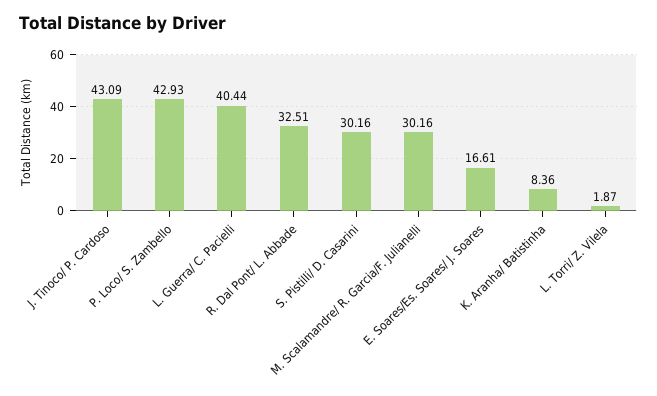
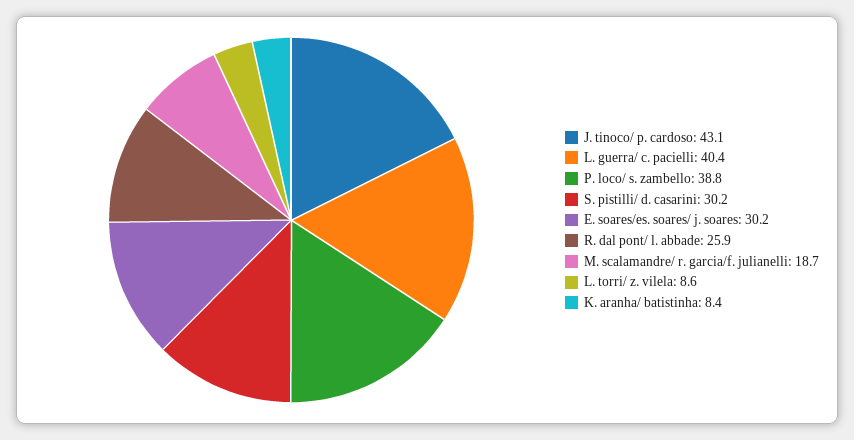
  {
    "J. Tinoco/ P. Cardoso": 43.09,
-   "P. Loco/ S. Zambello": 42.93,
+   "P. Loco/ S. Zambello": 38.8,
    "L. Guerra/ C. Pacielli": 40.44,
-   "R. Dal Pont/ L. Abbade": 32.51,
+   "R. Dal Pont/ L. Abbade": 25.9,
    "S. Pistilli/ D. Casarini": 30.16,
-   "M. Scalamandre/ R. Garcia/F. Julianelli": 30.16,
+   "M. Scalamandre/ R. Garcia/F. Julianelli": 18.7,
-   "E. Soares/Es. Soares/ J. Soares": 16.61,
+   "E. Soares/Es. Soares/ J. Soares": 30.2,
    "K. Aranha/ Batistinha": 8.36,
-   "L. Torri/ Z. Vilela": 1.87
+   "L. Torri/ Z. Vilela": 8.6
  }

